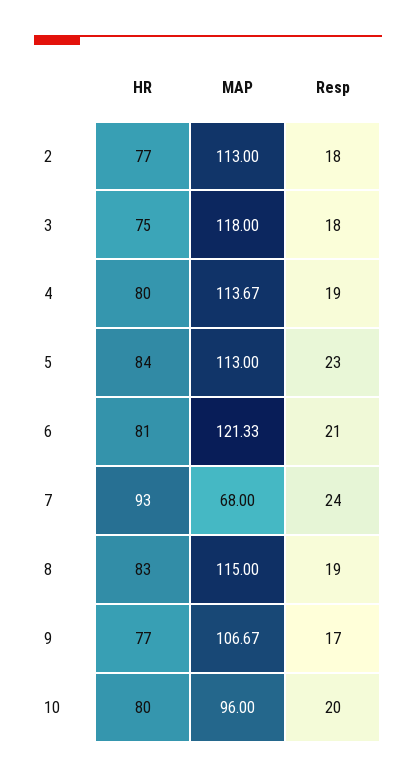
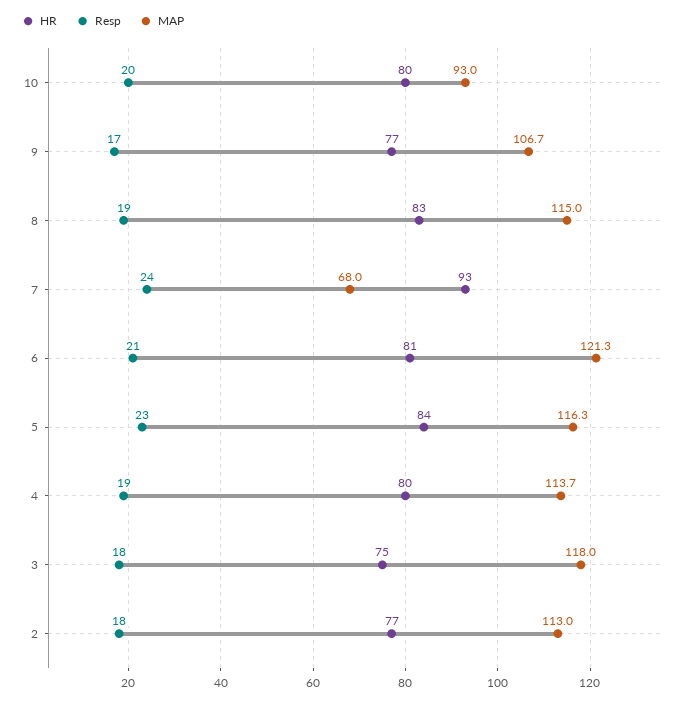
  {
    "HR": {
      "2": 77,
      "3": 75,
      "4": 80,
      "5": 84,
      "6": 81,
      "7": 93,
      "8": 83,
      "9": 77,
      "10": 80
    },
    "MAP": {
      "2": 113,
      "3": 118,
      "4": 113.67,
-     "5": 113,
+     "5": 116.3,
      "6": 121.33,
      "7": 68,
      "8": 115,
      "9": 106.67,
-     "10": 96
+     "10": 93
    },
    "Resp": {
      "2": 18,
      "3": 18,
      "4": 19,
      "5": 23,
      "6": 21,
      "7": 24,
      "8": 19,
      "9": 17,
      "10": 20
    }
  }

